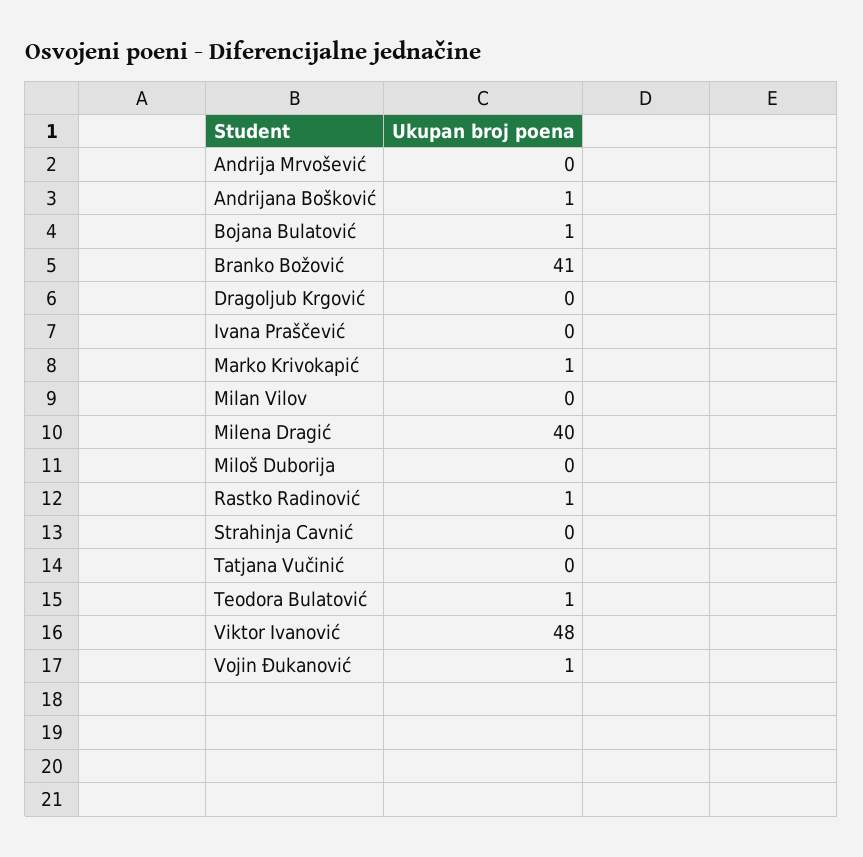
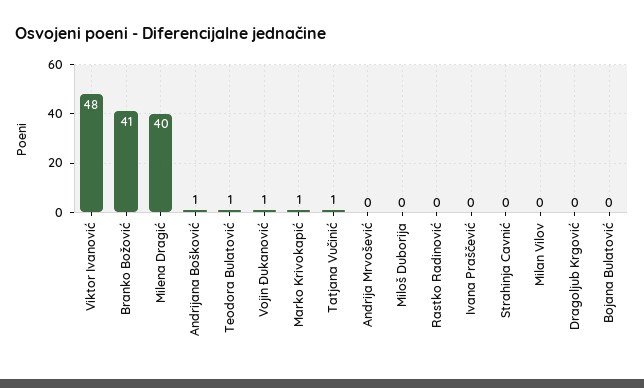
  {
    "Andrija Mrvošević": 0,
    "Andrijana Bošković": 1,
-   "Bojana Bulatović": 1,
+   "Bojana Bulatović": 0,
    "Branko Božović": 41,
    "Dragoljub Krgović": 0,
    "Ivana Praščević": 0,
    "Marko Krivokapić": 1,
    "Milan Vilov": 0,
    "Milena Dragić": 40,
    "Miloš Duborija": 0,
-   "Rastko Radinović": 1,
+   "Rastko Radinović": 0,
    "Strahinja Cavnić": 0,
-   "Tatjana Vučinić": 0,
+   "Tatjana Vučinić": 1,
    "Teodora Bulatović": 1,
    "Viktor Ivanović": 48,
    "Vojin Đukanović": 1
  }

